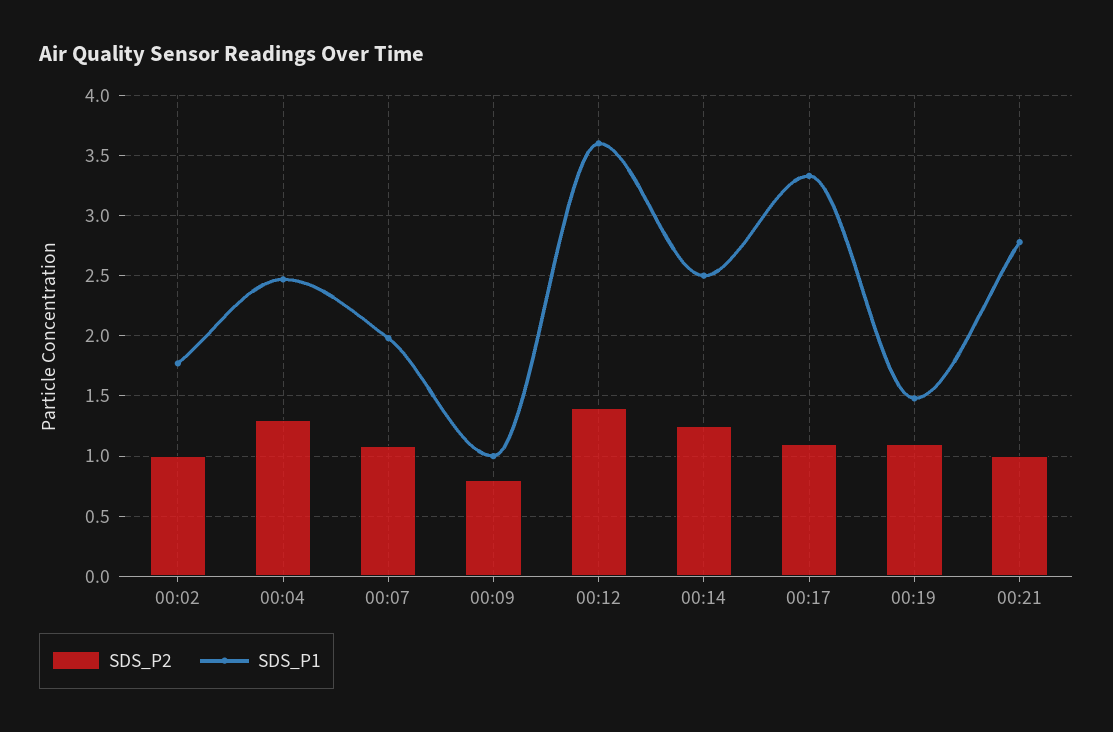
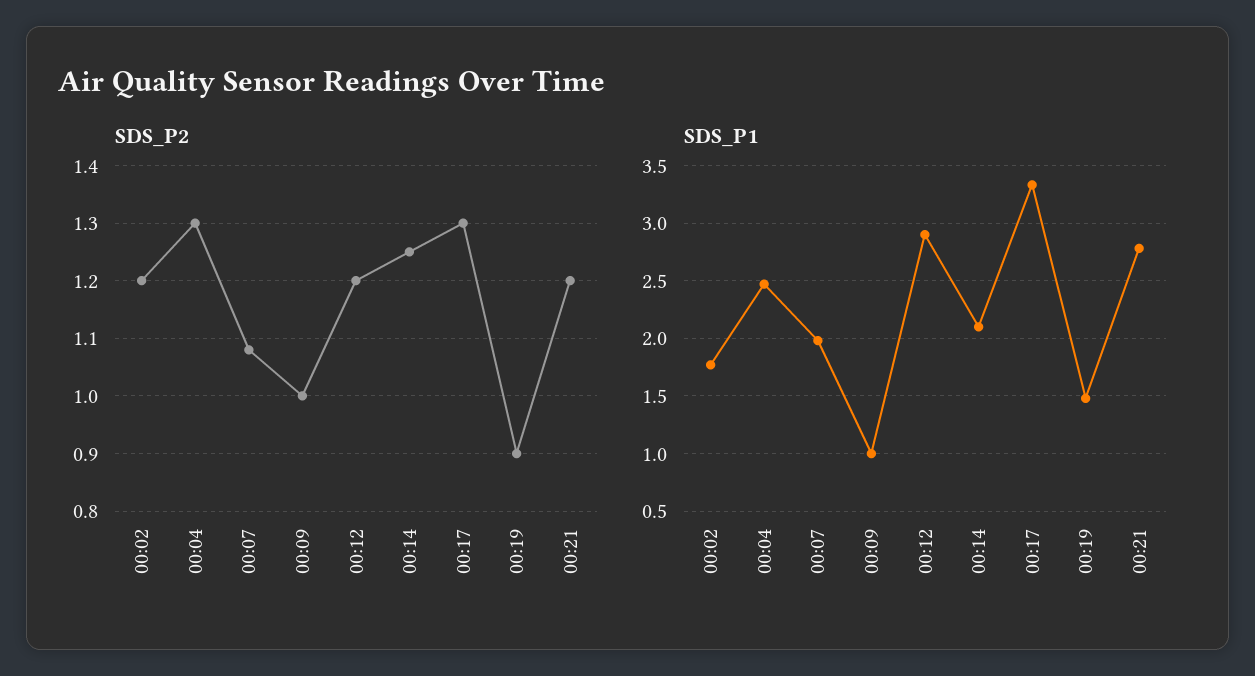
  {
    "SDS_P2": {
-     "00:02": 1,
+     "00:02": 1.2,
      "00:04": 1.3,
      "00:07": 1.1,
-     "00:09": 0.8,
+     "00:09": 1,
-     "00:12": 1.4,
+     "00:12": 1.2,
      "00:14": 1.25,
-     "00:17": 1.1,
+     "00:17": 1.3,
-     "00:19": 1.1,
+     "00:19": 0.9,
-     "00:21": 1
+     "00:21": 1.2
    },
    "SDS_P1": {
      "00:02": 1.75,
      "00:04": 2.45,
      "00:07": 2,
      "00:09": 1,
-     "00:12": 3.6,
+     "00:12": 2.9,
-     "00:14": 2.5,
+     "00:14": 2.1,
      "00:17": 3.35,
      "00:19": 1.5,
      "00:21": 2.8
    }
  }

